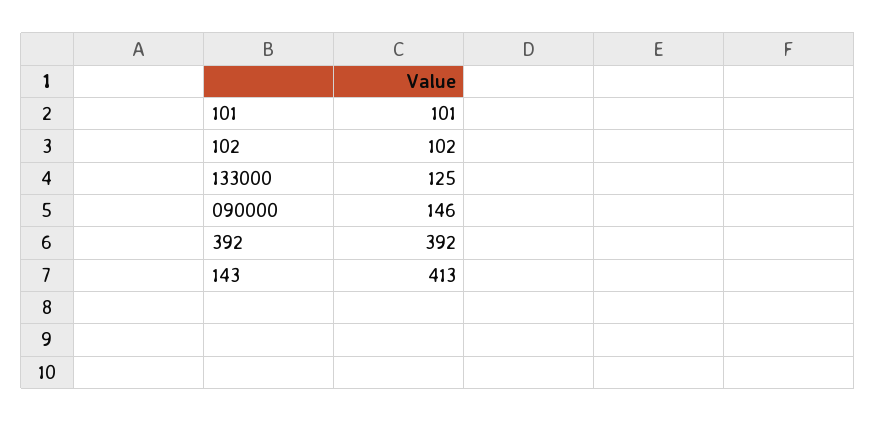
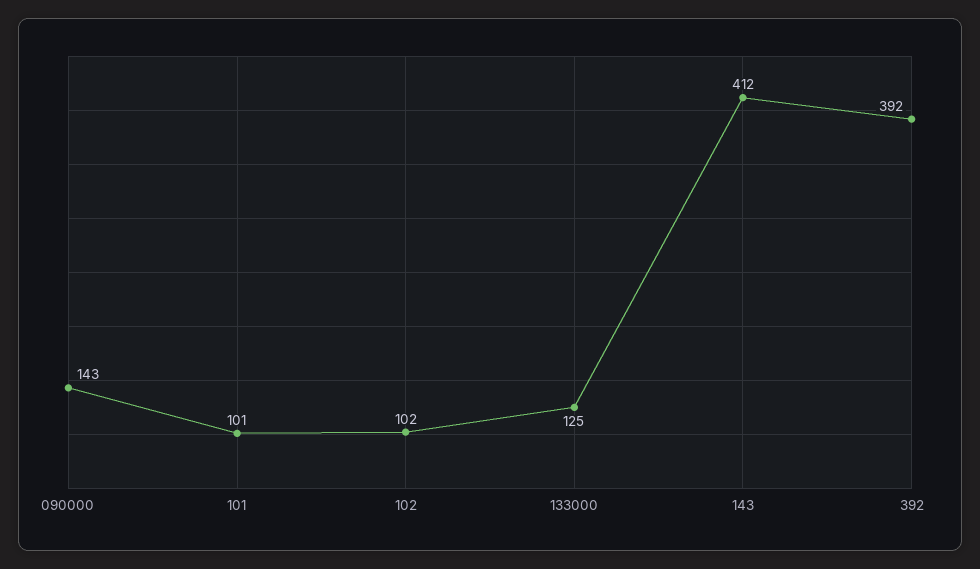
  {
    "101": 101,
    "102": 102,
    "133000": 125,
-   "090000": 146,
+   "090000": 143,
    "392": 392,
-   "143": 413
+   "143": 412
  }

